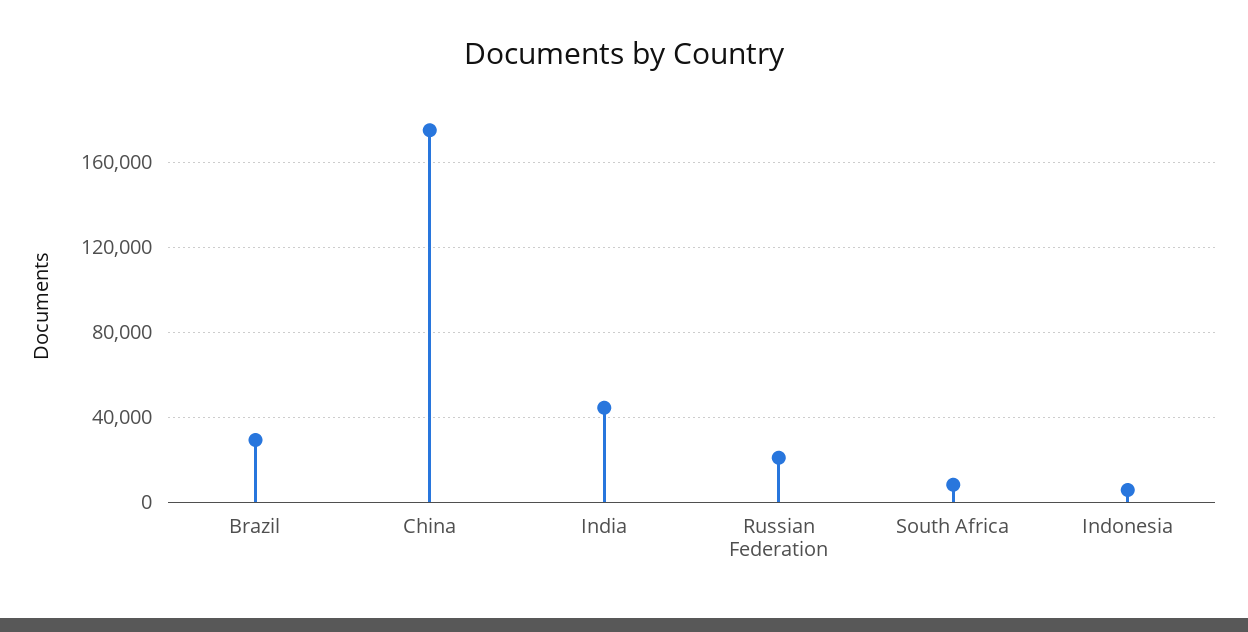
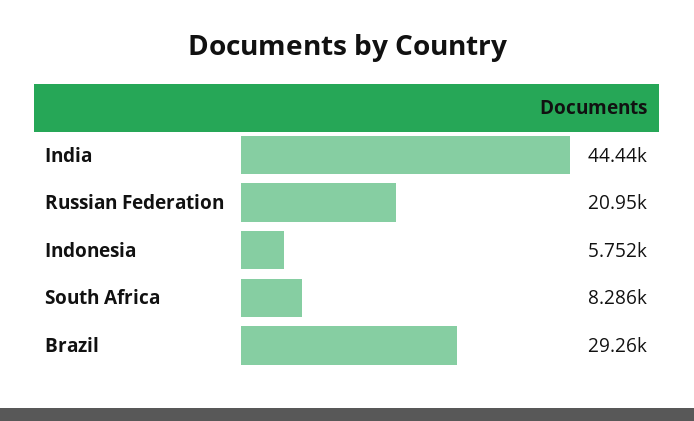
  {
    "Brazil": 29260,
-   "China": 175000,
    "India": 44440,
    "Russian Federation": 20950,
    "South Africa": 8286,
    "Indonesia": 5752
  }

